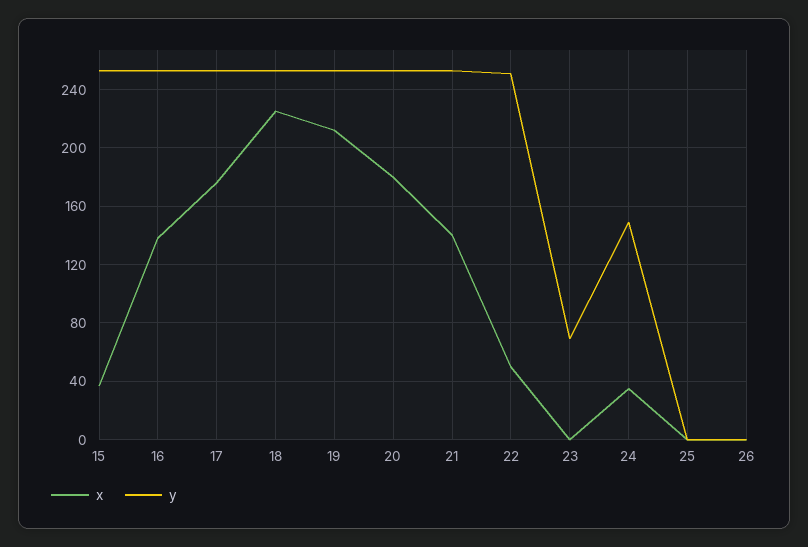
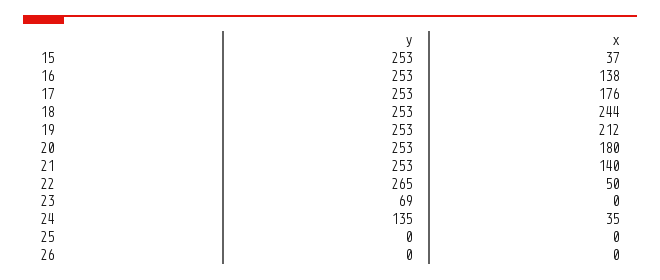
  {
    "x": {
      "15": 37,
      "16": 138,
      "17": 176,
-     "18": 225,
+     "18": 244,
      "19": 212,
      "20": 180,
      "21": 140,
      "22": 50,
      "23": 0,
      "24": 35,
      "25": 0,
      "26": 0
    },
    "y": {
      "15": 253,
      "16": 253,
      "17": 253,
      "18": 253,
      "19": 253,
      "20": 253,
      "21": 253,
-     "22": 250,
+     "22": 265,
      "23": 69,
-     "24": 150,
+     "24": 135,
      "25": 0,
      "26": 0
    }
  }

